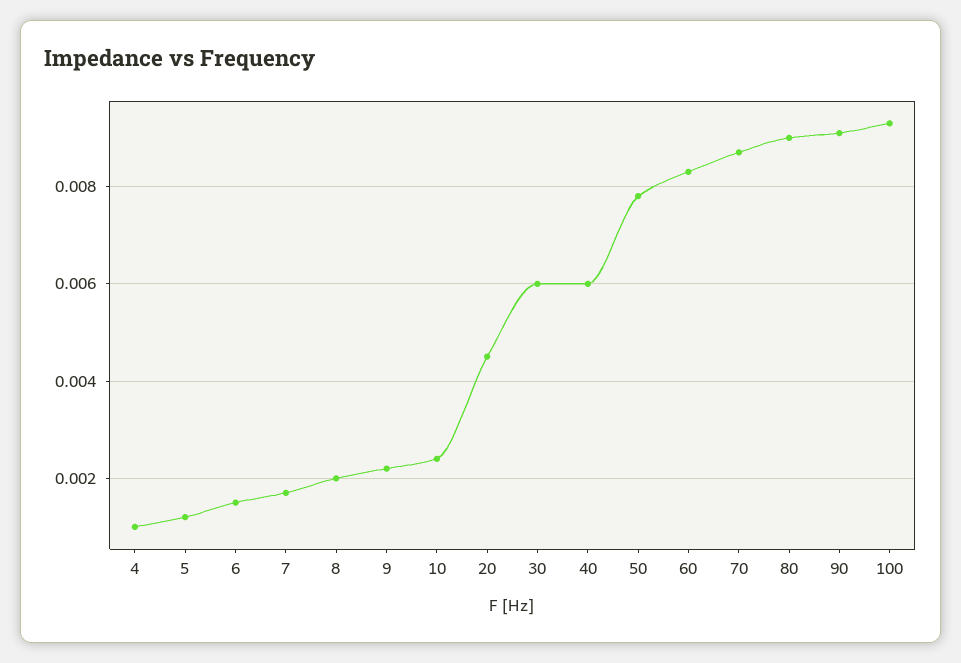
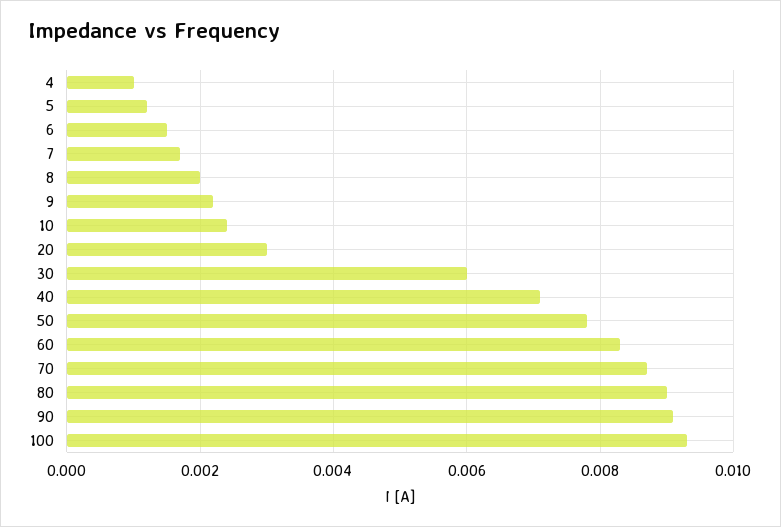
  {
    "4": 0.001,
    "5": 0.001,
    "6": 0.0015,
    "7": 0.0015,
    "8": 0.002,
    "9": 0.002,
    "10": 0.0025,
-   "20": 0.0045,
+   "20": 0.003,
    "30": 0.006,
-   "40": 0.006,
+   "40": 0.007,
    "50": 0.008,
    "60": 0.0085,
    "70": 0.0085,
    "80": 0.009,
    "90": 0.009,
    "100": 0.0095
  }

